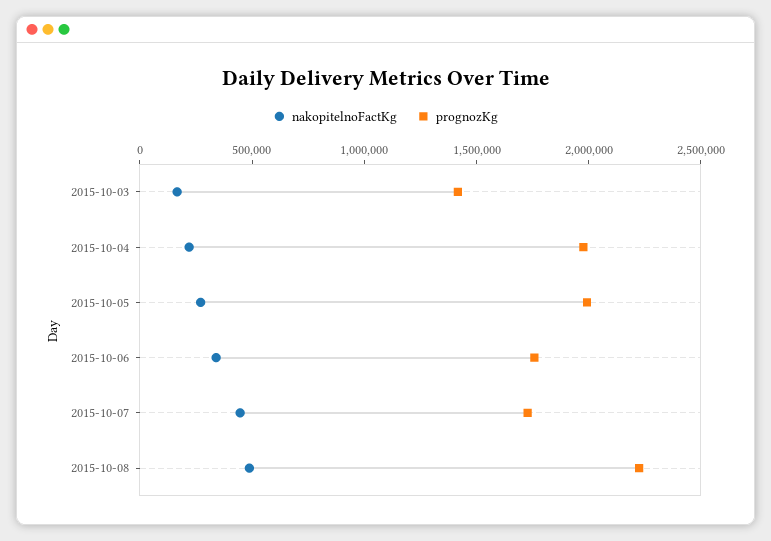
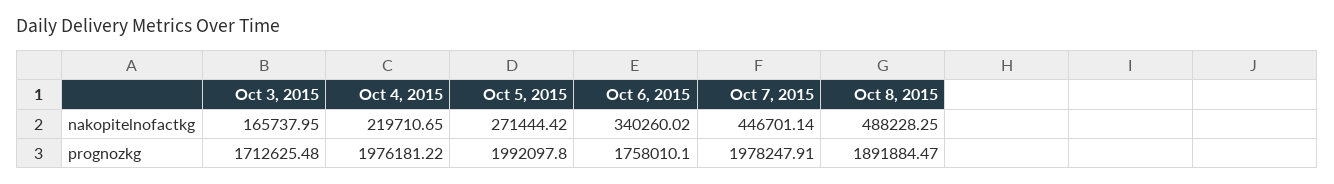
  {
    "nakopitelnoFactKg": {
      "2015-10-03": 165737.95,
      "2015-10-04": 219710.65,
      "2015-10-05": 271444.42,
      "2015-10-06": 340260.02,
      "2015-10-07": 446701.14,
      "2015-10-08": 488228.25
    },
    "prognozKg": {
-     "2015-10-03": 1400000,
+     "2015-10-03": 1712625.48,
      "2015-10-04": 1976181.22,
      "2015-10-05": 1992097.8,
      "2015-10-06": 1758010.1,
-     "2015-10-07": 1700000,
+     "2015-10-07": 1978247.91,
-     "2015-10-08": 2200000
+     "2015-10-08": 1891884.47
    }
  }

